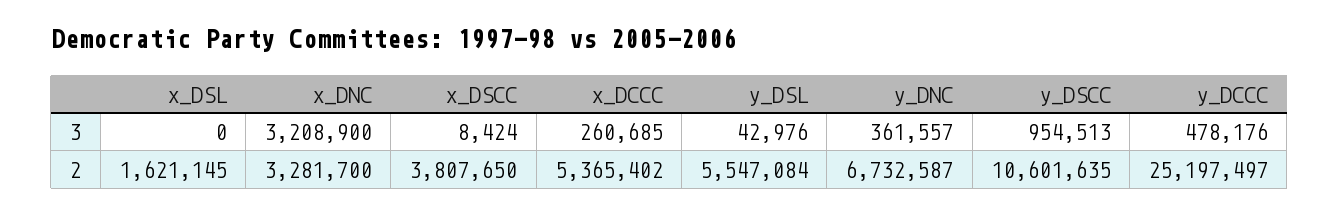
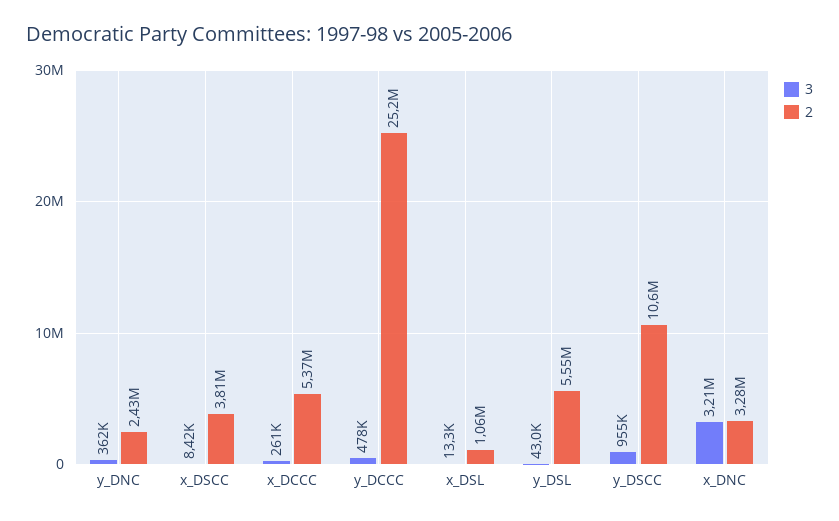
  {
    "3": {
-     "x_DSL": 0,
+     "x_DSL": 13300,
      "x_DNC": 3208900,
      "x_DSCC": 8424,
      "x_DCCC": 260685,
      "y_DSL": 42976,
      "y_DNC": 361557,
      "y_DSCC": 954513,
      "y_DCCC": 478176
    },
    "2": {
-     "x_DSL": 1621145,
+     "x_DSL": 1060000,
      "x_DNC": 3281700,
      "x_DSCC": 3807650,
      "x_DCCC": 5365402,
      "y_DSL": 5547084,
-     "y_DNC": 6732587,
+     "y_DNC": 2430000,
      "y_DSCC": 10601635,
      "y_DCCC": 25197497
    }
  }

